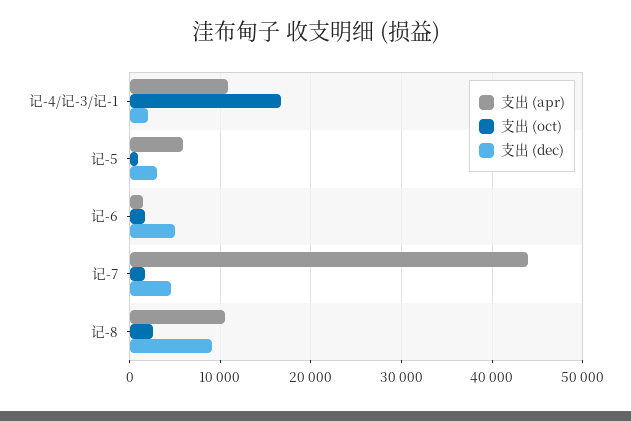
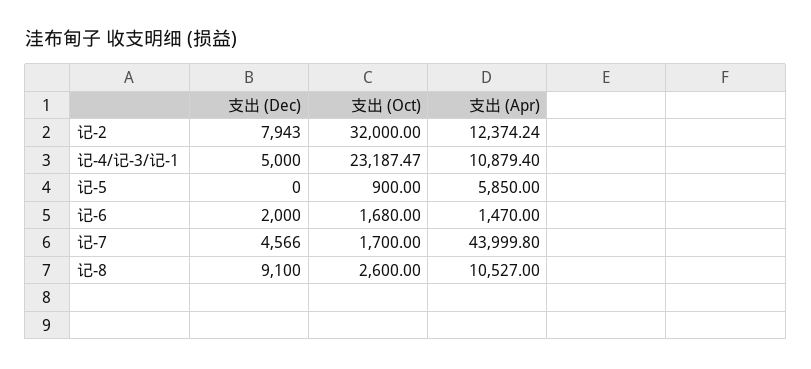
  {
    "支出 (apr)": {
      "记-4/记-3/记-1": 10879.4,
      "记-5": 5850,
      "记-6": 1470,
      "记-7": 43999.8,
-     "记-8": 10527
+     "记-8": 10527,
+     "记-2": 12374.24
    },
    "支出 (oct)": {
-     "记-4/记-3/记-1": 17000,
+     "记-4/记-3/记-1": 23187.47,
      "记-5": 900,
      "记-6": 1680,
      "记-7": 1700,
-     "记-8": 2600
+     "记-8": 2600,
+     "记-2": 32000
    },
    "支出 (dec)": {
-     "记-4/记-3/记-1": 2000,
+     "记-4/记-3/记-1": 5000,
-     "记-5": 3000,
+     "记-5": 0,
-     "记-6": 5000,
+     "记-6": 2000,
      "记-7": 4566,
-     "记-8": 9100
+     "记-8": 9100,
+     "记-2": 7943
    }
  }

